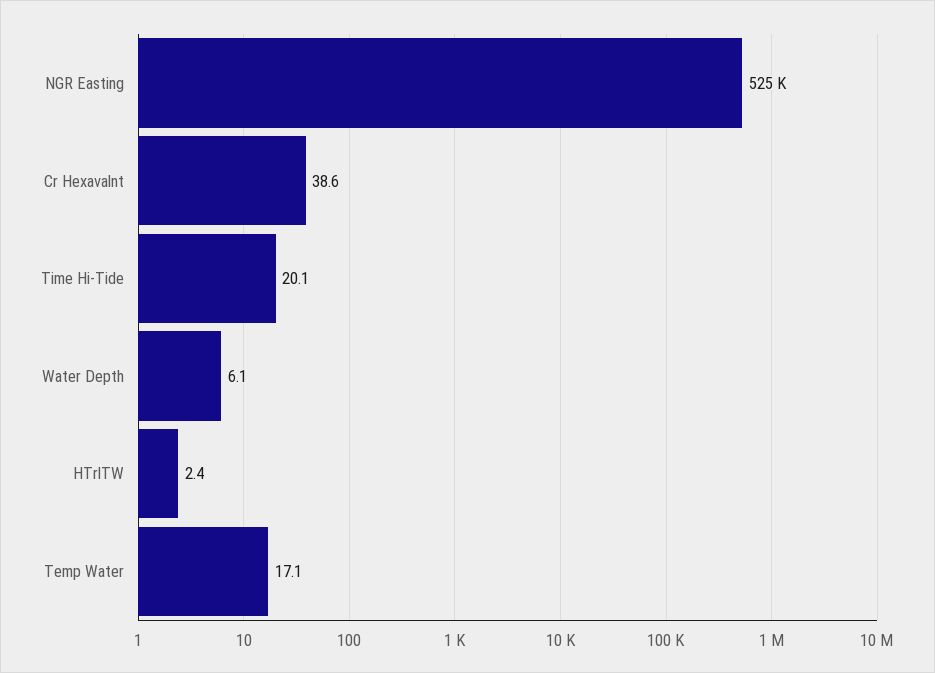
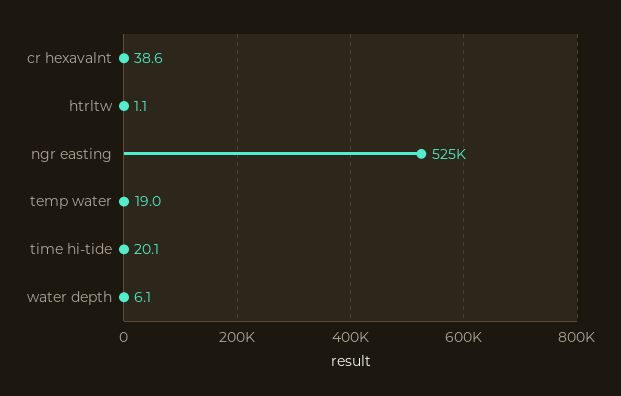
  {
    "NGR Easting": 525000,
    "Cr Hexavalnt": 38.6,
    "Time Hi-Tide": 20.1,
    "Water Depth": 6.1,
-   "HTrlTW": 2.4,
+   "HTrlTW": 1.1,
-   "Temp Water": 17.1
+   "Temp Water": 19
  }

